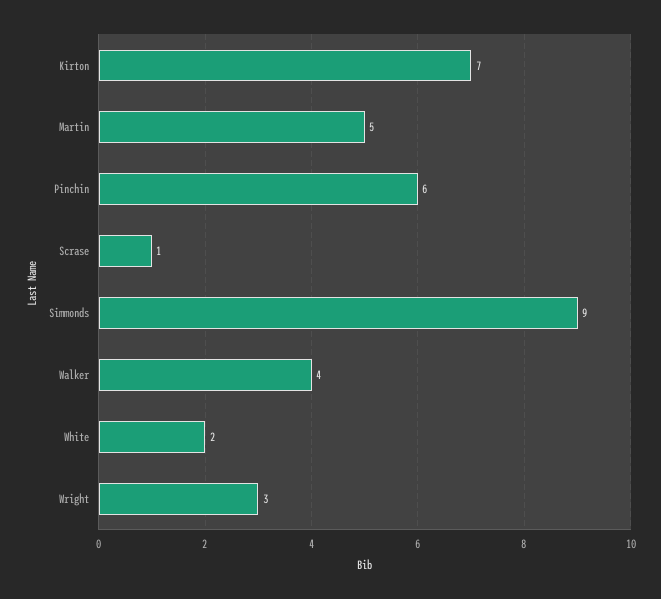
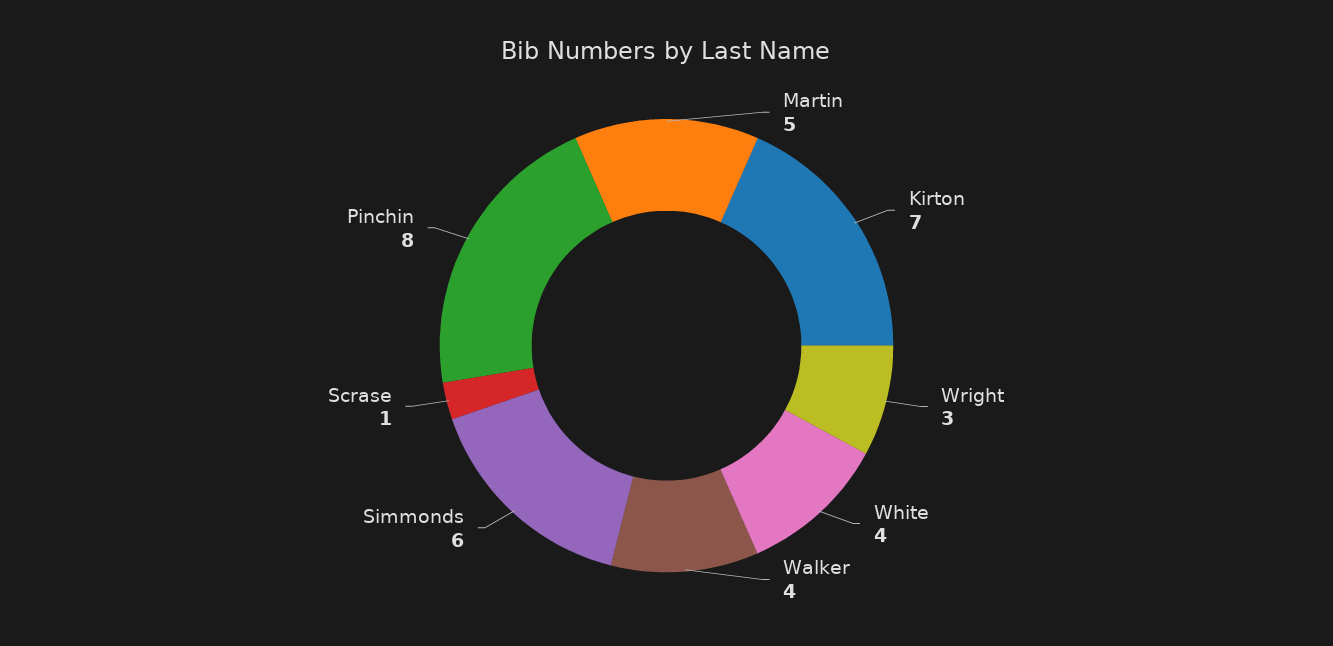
  {
    "Kirton": 7,
    "Martin": 5,
-   "Pinchin": 6,
+   "Pinchin": 8,
    "Scrase": 1,
-   "Simmonds": 9,
+   "Simmonds": 6,
    "Walker": 4,
-   "White": 2,
+   "White": 4,
    "Wright": 3
  }

